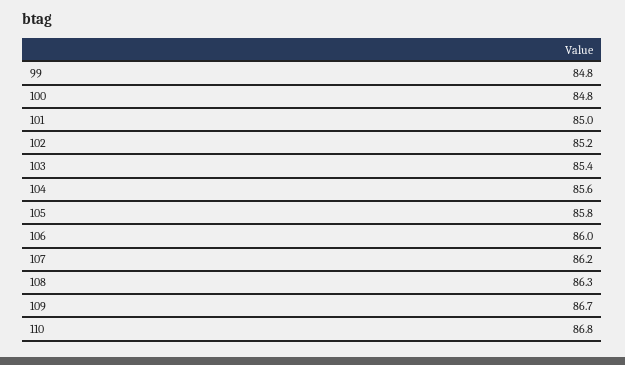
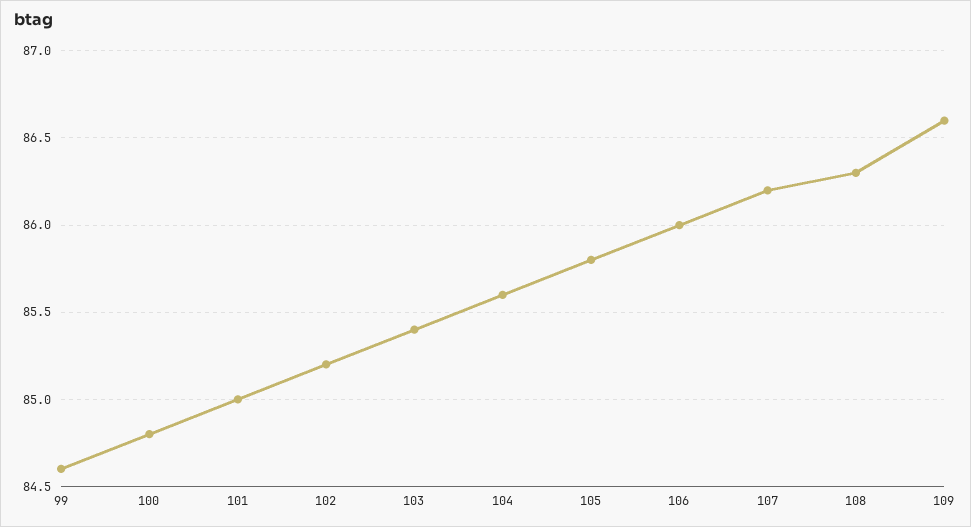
  {
-   "99": 84.8,
+   "99": 84.6,
    "100": 84.8,
    "101": 85,
    "102": 85.2,
    "103": 85.4,
    "104": 85.6,
    "105": 85.8,
    "106": 86,
    "107": 86.2,
    "108": 86.3,
-   "109": 86.7,
+   "109": 86.6
-   "110": 86.8
  }

